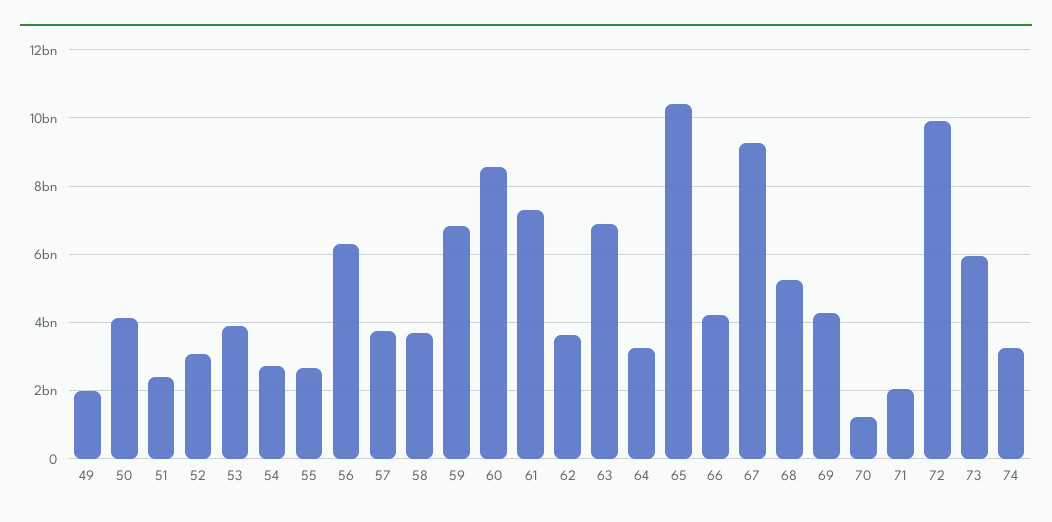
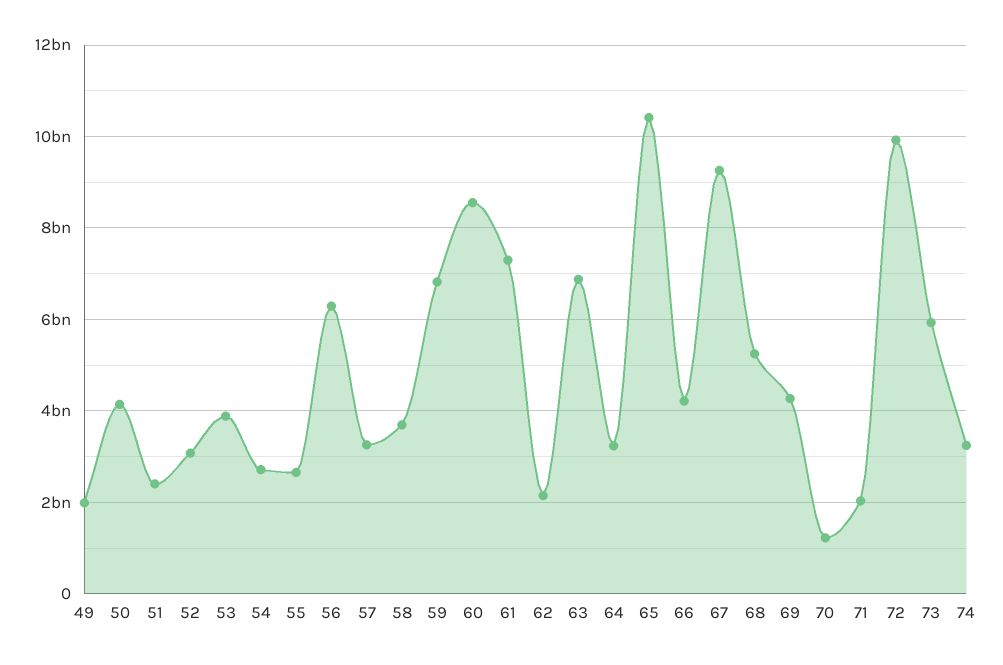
  {
    "49": 2000000000,
    "50": 4200000000,
    "51": 2400000000,
    "52": 3000000000,
    "53": 3800000000,
    "54": 2800000000,
    "55": 2600000000,
    "56": 6200000000,
-   "57": 3800000000,
+   "57": 3200000000,
    "58": 3600000000,
    "59": 6800000000,
    "60": 8600000000,
    "61": 7200000000,
-   "62": 3600000000,
+   "62": 2200000000,
    "63": 6800000000,
    "64": 3200000000,
    "65": 10400000000,
    "66": 4200000000,
    "67": 9200000000,
    "68": 5200000000,
    "69": 4200000000,
    "70": 1200000000,
    "71": 2000000000,
    "72": 10000000000,
    "73": 6000000000,
    "74": 3200000000
  }

